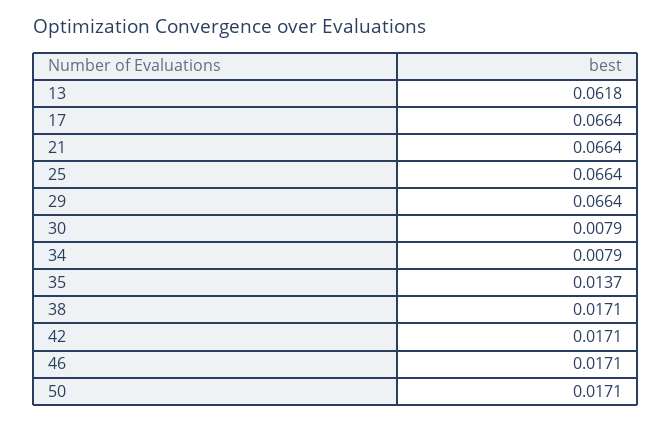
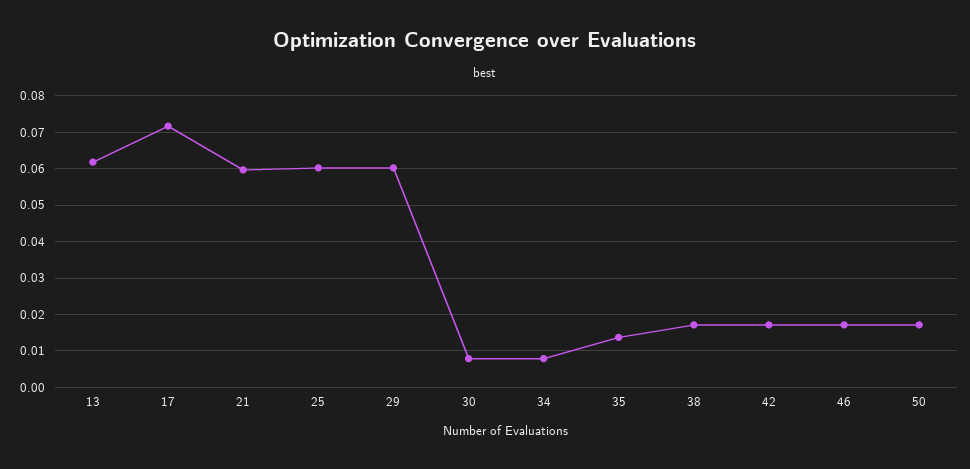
  {
    "13": 0.0618,
-   "17": 0.0664,
+   "17": 0.072,
-   "21": 0.0664,
+   "21": 0.06,
-   "25": 0.0664,
+   "25": 0.06,
-   "29": 0.0664,
+   "29": 0.06,
    "30": 0.0079,
    "34": 0.0079,
    "35": 0.0137,
    "38": 0.0171,
    "42": 0.0171,
    "46": 0.0171,
    "50": 0.0171
  }

